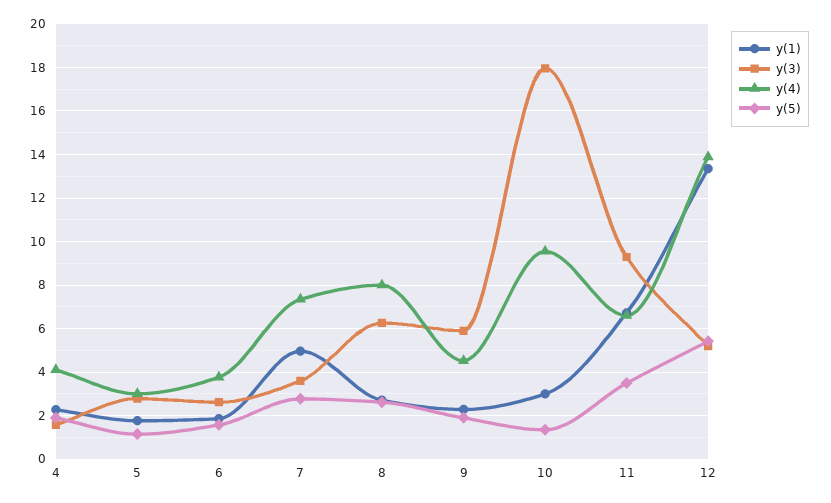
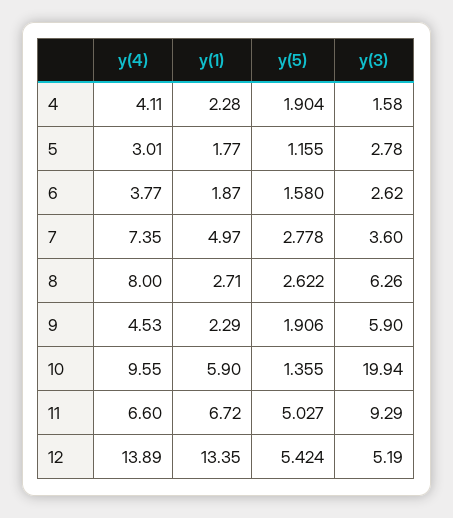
  {
    "y(1)": {
      "4": 2.28,
      "5": 1.77,
      "6": 1.87,
      "7": 4.97,
      "8": 2.71,
      "9": 2.29,
-     "10": 3,
+     "10": 5.9,
      "11": 6.72,
      "12": 13.35
    },
    "y(3)": {
      "4": 1.58,
      "5": 2.78,
      "6": 2.62,
      "7": 3.6,
      "8": 6.26,
      "9": 5.9,
-     "10": 18,
+     "10": 19.94,
      "11": 9.29,
      "12": 5.19
    },
    "y(4)": {
      "4": 4.11,
      "5": 3.01,
      "6": 3.77,
      "7": 7.35,
      "8": 8,
      "9": 4.53,
      "10": 9.55,
      "11": 6.6,
      "12": 13.89
    },
    "y(5)": {
      "4": 1.904,
      "5": 1.155,
      "6": 1.58,
      "7": 2.778,
      "8": 2.622,
      "9": 1.906,
      "10": 1.355,
-     "11": 3.5,
+     "11": 5.027,
      "12": 5.424
    }
  }

